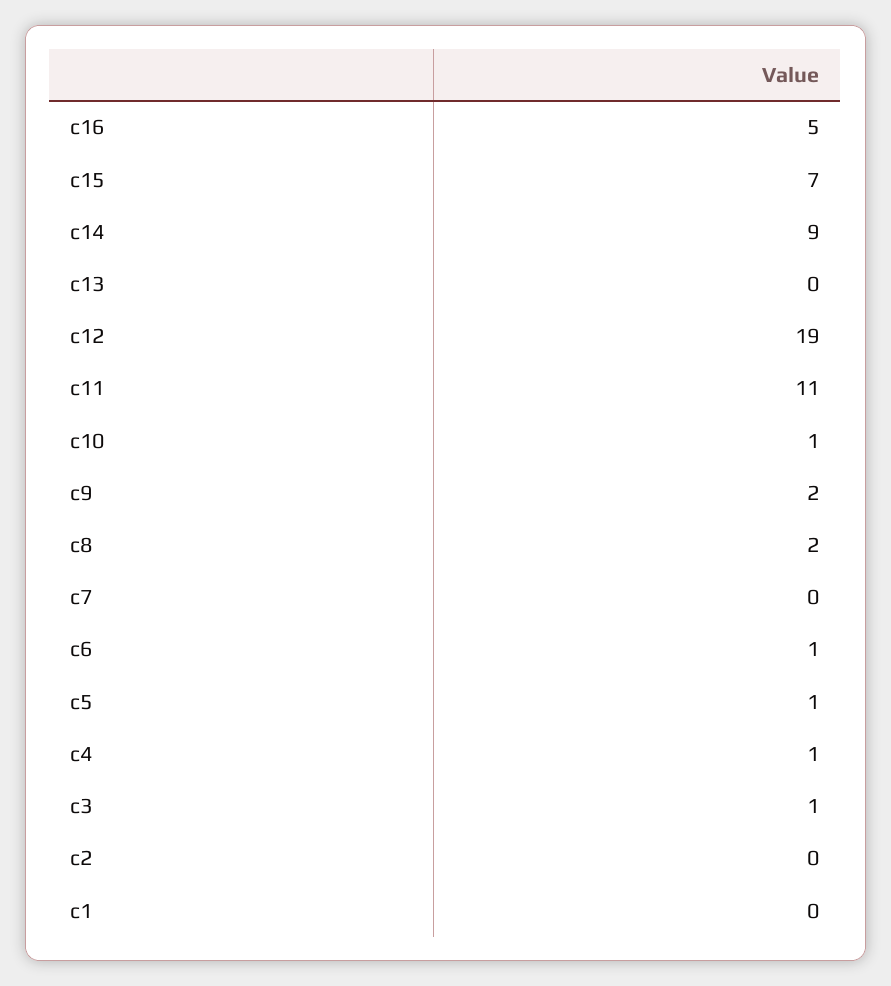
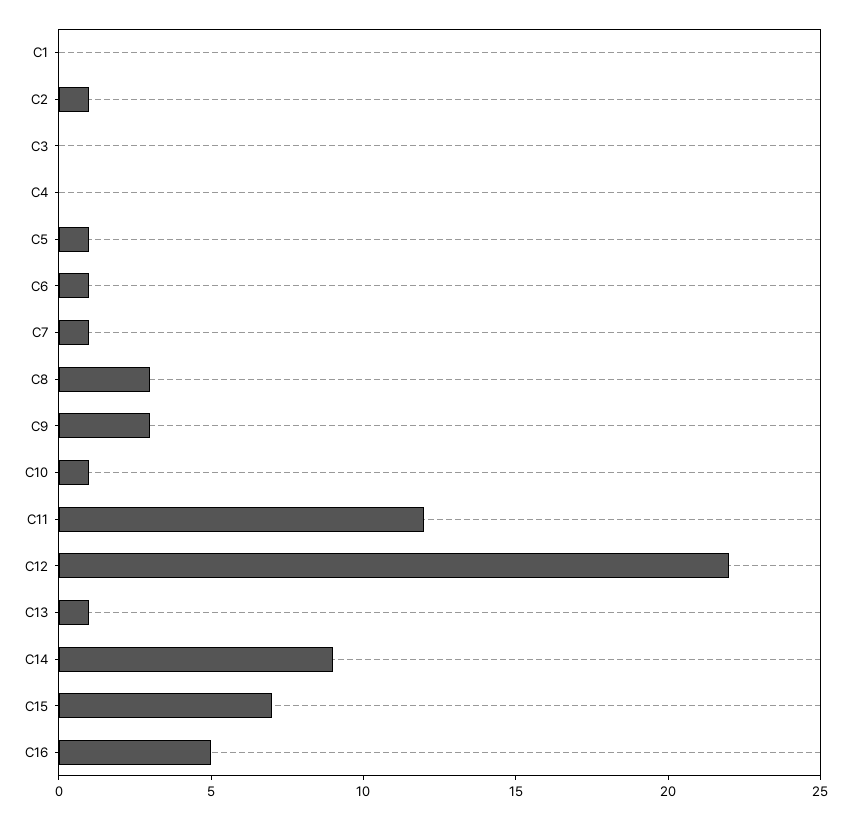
  {
    "c16": 5,
    "c15": 7,
    "c14": 9,
-   "c13": 0,
+   "c13": 1,
-   "c12": 19,
+   "c12": 22,
-   "c11": 11,
+   "c11": 12,
    "c10": 1,
-   "c9": 2,
+   "c9": 3,
-   "c8": 2,
+   "c8": 3,
-   "c7": 0,
+   "c7": 1,
    "c6": 1,
    "c5": 1,
-   "c4": 1,
+   "c4": 0,
-   "c3": 1,
+   "c3": 0,
-   "c2": 0,
+   "c2": 1,
    "c1": 0
  }

